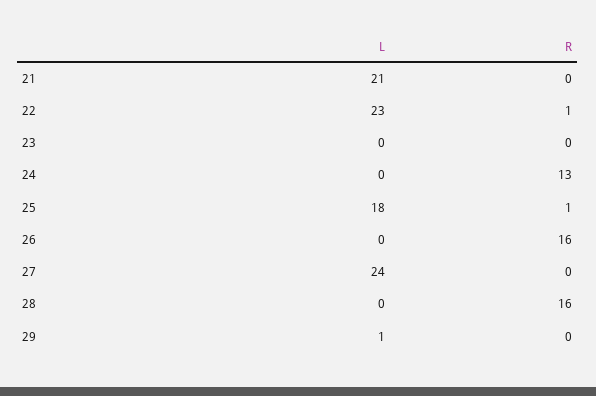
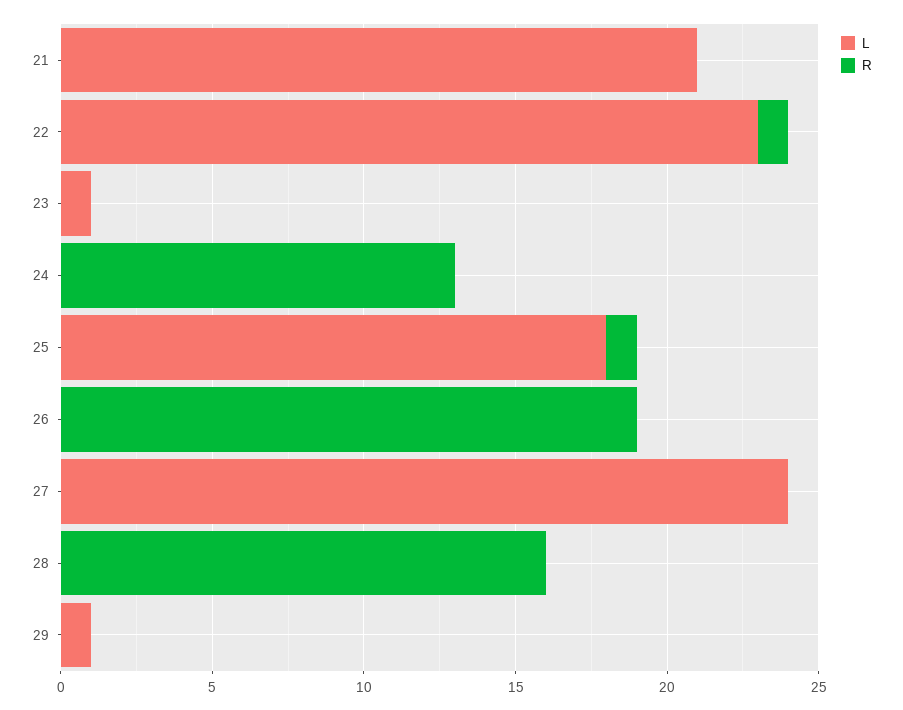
  {
    "L": {
      "21": 21,
      "22": 23,
-     "23": 0,
+     "23": 1,
      "24": 0,
      "25": 18,
      "26": 0,
      "27": 24,
      "28": 0,
      "29": 1
    },
    "R": {
      "21": 0,
      "22": 1,
      "23": 0,
      "24": 13,
      "25": 1,
-     "26": 16,
+     "26": 19,
      "27": 0,
      "28": 16,
      "29": 0
    }
  }

